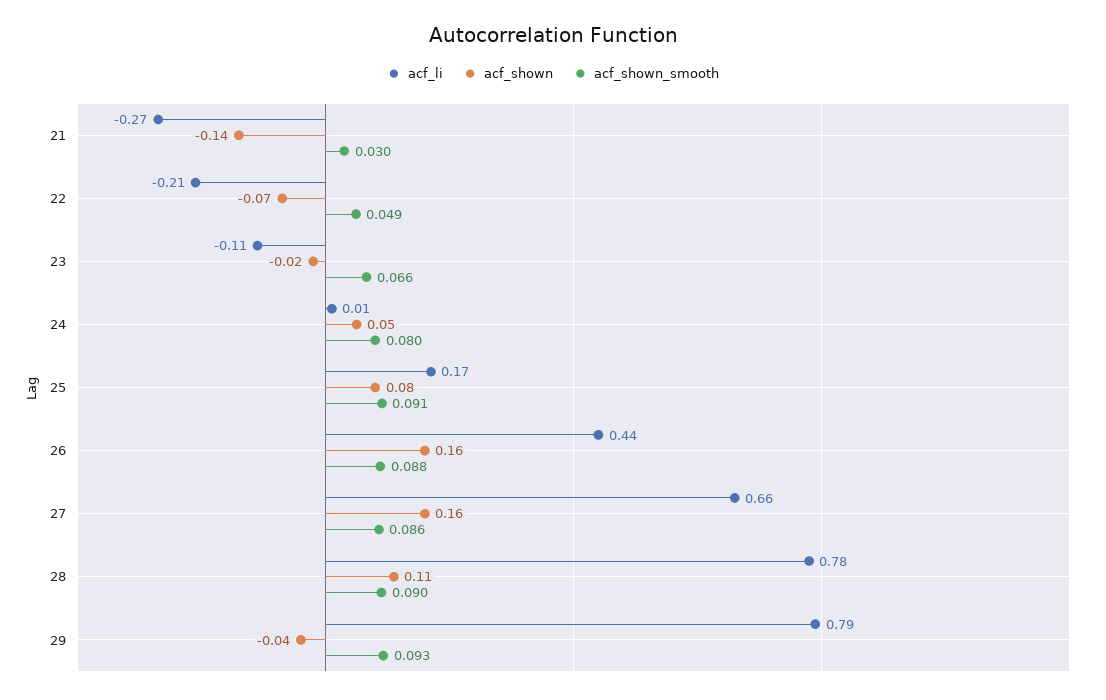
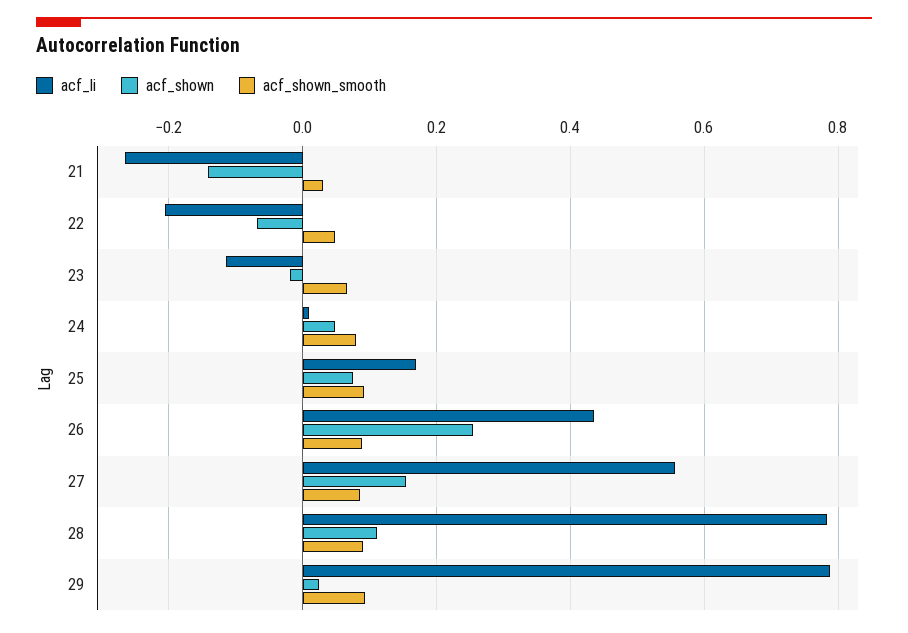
  {
    "acf_li": {
      "21": -0.27,
      "22": -0.21,
      "23": -0.11,
      "24": 0.01,
      "25": 0.17,
      "26": 0.44,
-     "27": 0.66,
+     "27": 0.56,
      "28": 0.78,
      "29": 0.79
    },
    "acf_shown": {
      "21": -0.14,
      "22": -0.07,
      "23": -0.02,
      "24": 0.05,
      "25": 0.08,
-     "26": 0.16,
+     "26": 0.26,
      "27": 0.16,
      "28": 0.11,
-     "29": -0.04
+     "29": 0.02
    },
    "acf_shown_smooth": {
      "21": 0.03,
      "22": 0.049,
      "23": 0.066,
      "24": 0.08,
      "25": 0.091,
      "26": 0.088,
      "27": 0.086,
      "28": 0.09,
      "29": 0.093
    }
  }

